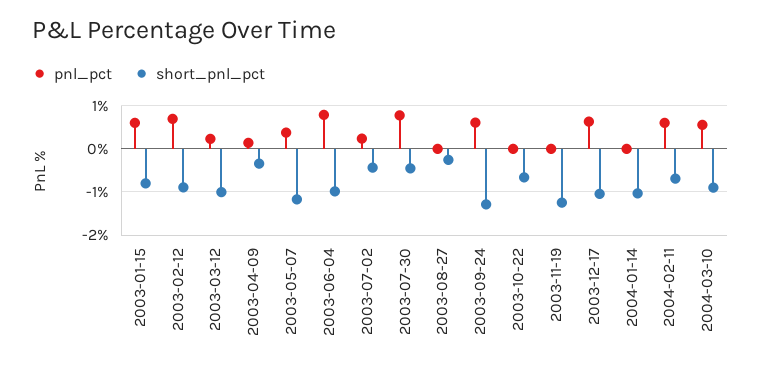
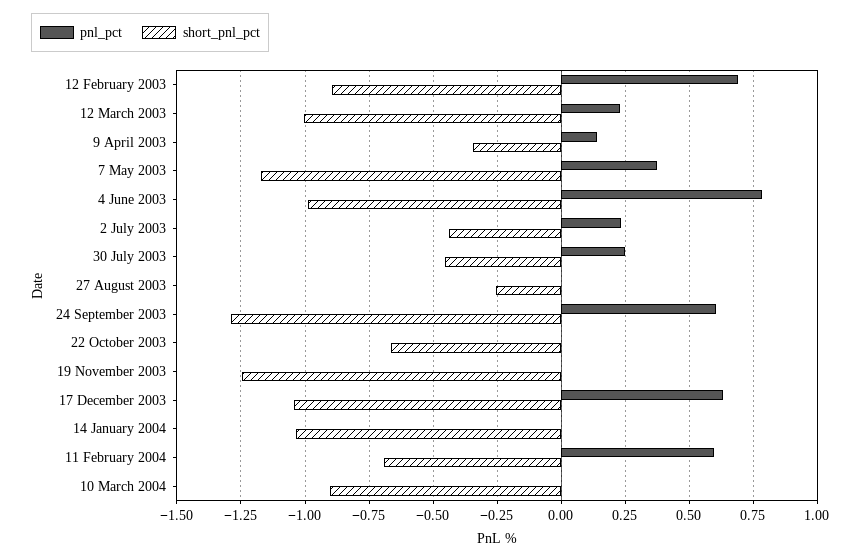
  {
    "pnl_pct": {
-     "2003-01-15": 0.6,
      "2003-02-12": 0.7,
      "2003-03-12": 0.225,
      "2003-04-09": 0.15,
      "2003-05-07": 0.375,
      "2003-06-04": 0.775,
      "2003-07-02": 0.225,
-     "2003-07-30": 0.8,
+     "2003-07-30": 0.25,
      "2003-08-27": 0,
      "2003-09-24": 0.6,
      "2003-10-22": 0,
      "2003-11-19": 0,
      "2003-12-17": 0.625,
      "2004-01-14": 0,
      "2004-02-11": 0.6,
-     "2004-03-10": 0.6
+     "2004-03-10": 0
    },
    "short_pnl_pct": {
-     "2003-01-15": -0.8,
      "2003-02-12": -0.9,
      "2003-03-12": -1,
      "2003-04-09": -0.35,
      "2003-05-07": -1.175,
      "2003-06-04": -0.975,
      "2003-07-02": -0.45,
      "2003-07-30": -0.45,
      "2003-08-27": -0.25,
      "2003-09-24": -1.3,
      "2003-10-22": -0.675,
      "2003-11-19": -1.25,
      "2003-12-17": -1.05,
      "2004-01-14": -1.025,
      "2004-02-11": -0.7,
      "2004-03-10": -0.9
    }
  }

